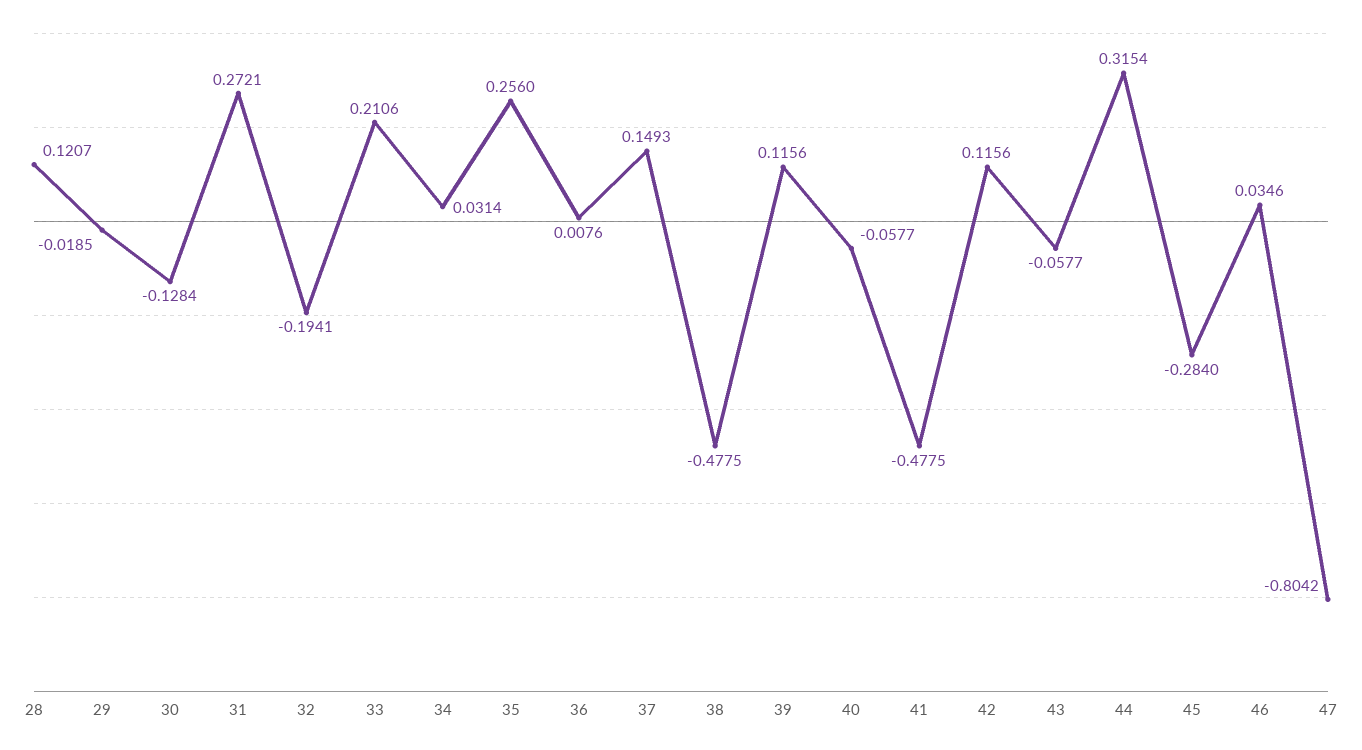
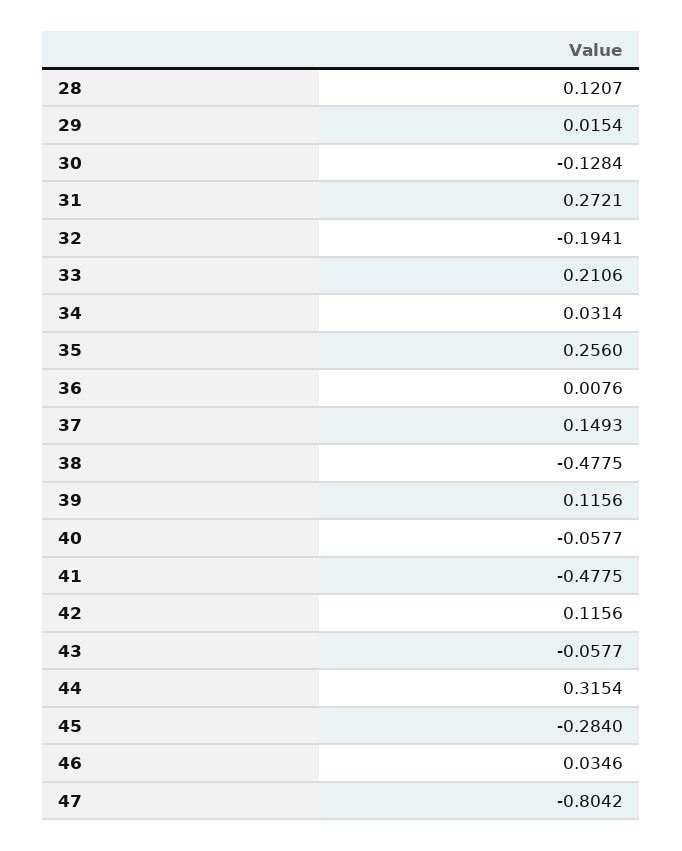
  {
    "28": 0.1207,
-   "29": -0.0185,
+   "29": 0.0154,
    "30": -0.1284,
    "31": 0.2721,
    "32": -0.1941,
    "33": 0.2106,
    "34": 0.0314,
    "35": 0.256,
    "36": 0.0076,
    "37": 0.1493,
    "38": -0.4775,
    "39": 0.1156,
    "40": -0.0577,
    "41": -0.4775,
    "42": 0.1156,
    "43": -0.0577,
    "44": 0.3154,
    "45": -0.284,
    "46": 0.0346,
    "47": -0.8042
  }

